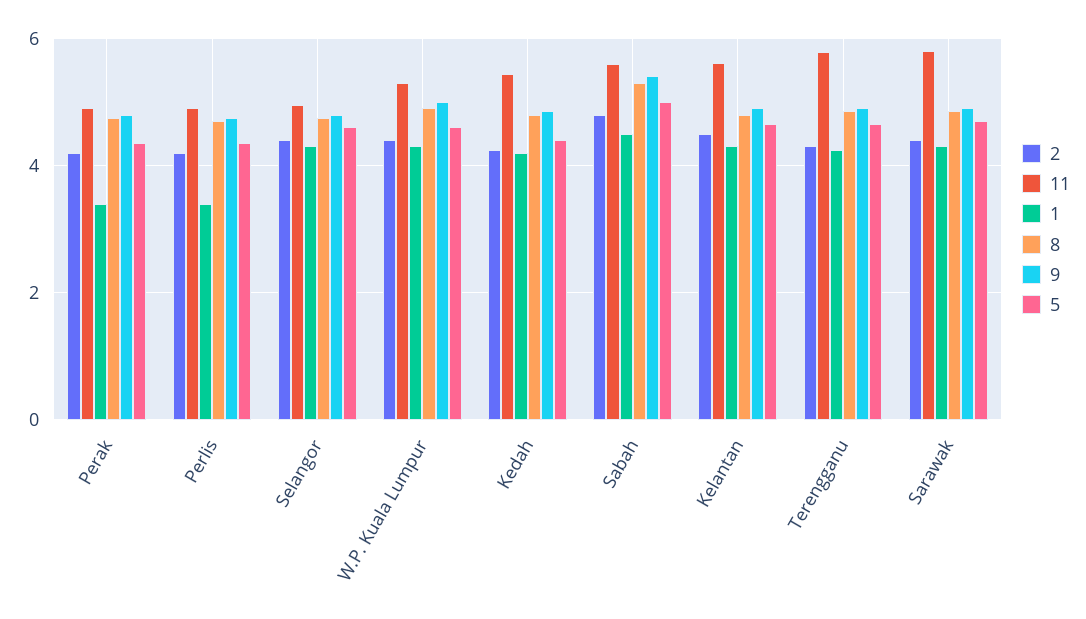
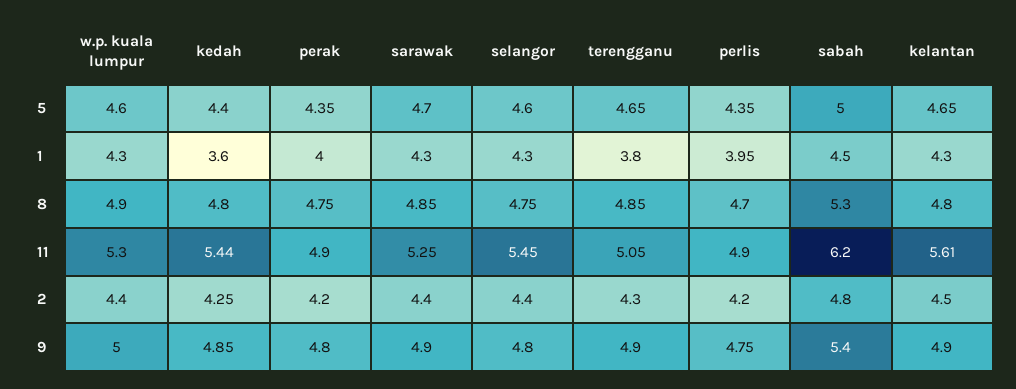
  {
    "2": {
      "Perak": 4.2,
      "Perlis": 4.2,
      "Selangor": 4.4,
      "W.P. Kuala Lumpur": 4.4,
      "Kedah": 4.25,
      "Sabah": 4.8,
      "Kelantan": 4.5,
      "Terengganu": 4.3,
      "Sarawak": 4.4
    },
    "11": {
      "Perak": 4.9,
      "Perlis": 4.9,
-     "Selangor": 5,
+     "Selangor": 5.45,
      "W.P. Kuala Lumpur": 5.3,
      "Kedah": 5.44,
-     "Sabah": 5.6,
+     "Sabah": 6.2,
      "Kelantan": 5.61,
-     "Terengganu": 5.8,
+     "Terengganu": 5.05,
-     "Sarawak": 5.8
+     "Sarawak": 5.25
    },
    "1": {
-     "Perak": 3.4,
+     "Perak": 4,
-     "Perlis": 3.4,
+     "Perlis": 3.95,
      "Selangor": 4.3,
      "W.P. Kuala Lumpur": 4.3,
-     "Kedah": 4.2,
+     "Kedah": 3.6,
      "Sabah": 4.5,
      "Kelantan": 4.3,
-     "Terengganu": 4.2,
+     "Terengganu": 3.8,
      "Sarawak": 4.3
    },
    "8": {
      "Perak": 4.75,
      "Perlis": 4.7,
      "Selangor": 4.75,
      "W.P. Kuala Lumpur": 4.9,
      "Kedah": 4.8,
      "Sabah": 5.3,
      "Kelantan": 4.8,
      "Terengganu": 4.85,
      "Sarawak": 4.85
    },
    "9": {
      "Perak": 4.8,
      "Perlis": 4.75,
      "Selangor": 4.8,
      "W.P. Kuala Lumpur": 5,
      "Kedah": 4.85,
      "Sabah": 5.4,
      "Kelantan": 4.9,
      "Terengganu": 4.9,
      "Sarawak": 4.9
    },
    "5": {
      "Perak": 4.35,
      "Perlis": 4.35,
      "Selangor": 4.6,
      "W.P. Kuala Lumpur": 4.6,
      "Kedah": 4.4,
      "Sabah": 5,
      "Kelantan": 4.65,
      "Terengganu": 4.65,
      "Sarawak": 4.7
    }
  }

